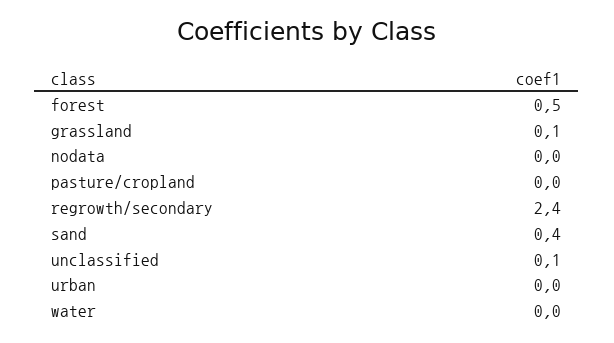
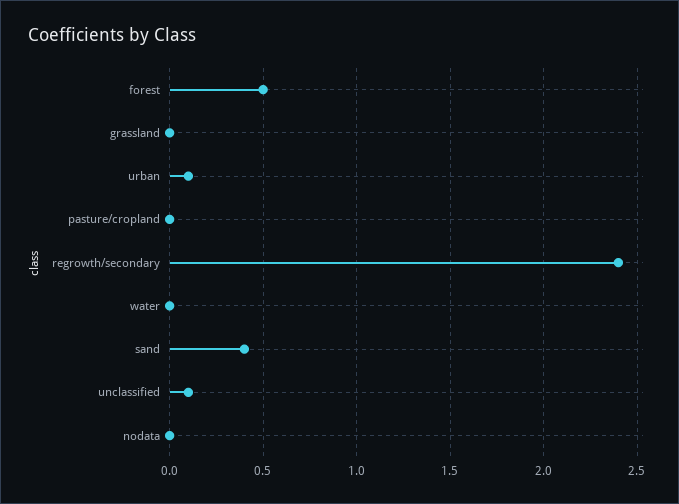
  {
    "forest": 0.5,
-   "grassland": 0.1,
+   "grassland": 0,
    "nodata": 0,
    "pasture/cropland": 0,
    "regrowth/secondary": 2.4,
    "sand": 0.4,
    "unclassified": 0.1,
-   "urban": 0,
+   "urban": 0.1,
    "water": 0
  }

